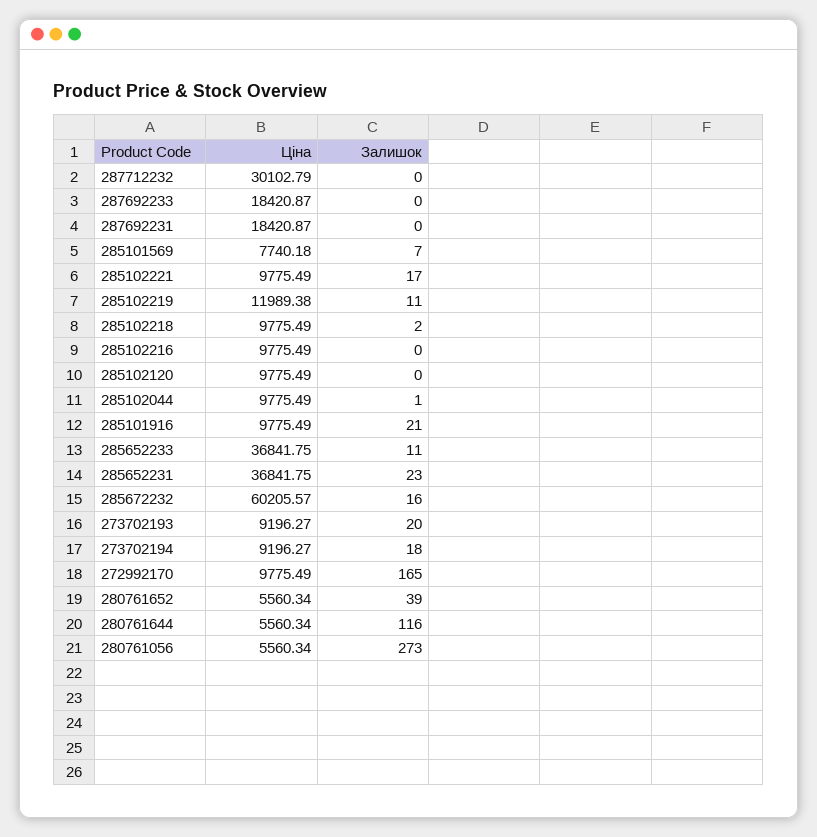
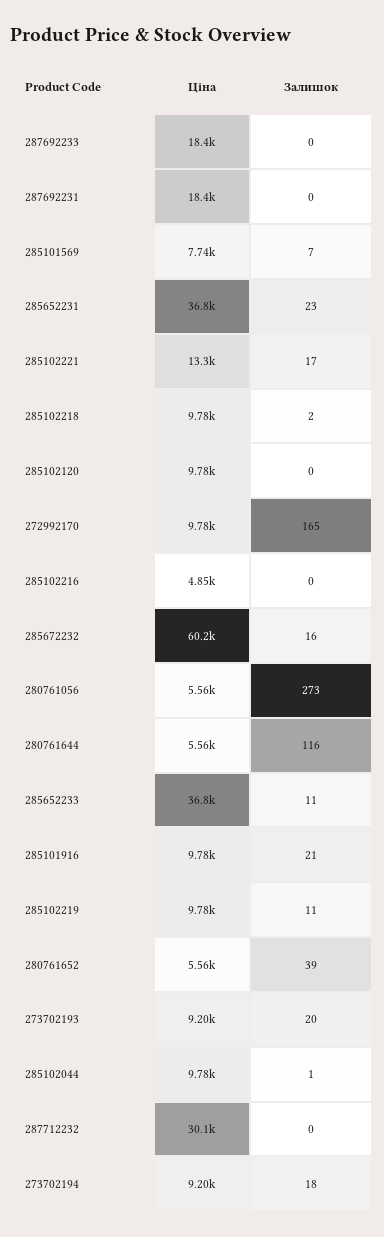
  {
    "Ціна": {
      "287712232": 30102.79,
      "287692233": 18420.87,
      "287692231": 18420.87,
      "285101569": 7740.18,
-     "285102221": 9775.49,
+     "285102221": 13300,
-     "285102219": 11989.38,
+     "285102219": 9780,
      "285102218": 9775.49,
-     "285102216": 9775.49,
+     "285102216": 4850,
      "285102120": 9775.49,
      "285102044": 9775.49,
      "285101916": 9775.49,
      "285652233": 36841.75,
      "285652231": 36841.75,
      "285672232": 60205.57,
      "273702193": 9196.27,
      "273702194": 9196.27,
      "272992170": 9775.49,
      "280761652": 5560.34,
      "280761644": 5560.34,
      "280761056": 5560.34
    },
    "Залишок": {
      "287712232": 0,
      "287692233": 0,
      "287692231": 0,
      "285101569": 7,
      "285102221": 17,
      "285102219": 11,
      "285102218": 2,
      "285102216": 0,
      "285102120": 0,
      "285102044": 1,
      "285101916": 21,
      "285652233": 11,
      "285652231": 23,
      "285672232": 16,
      "273702193": 20,
      "273702194": 18,
      "272992170": 165,
      "280761652": 39,
      "280761644": 116,
      "280761056": 273
    }
  }

